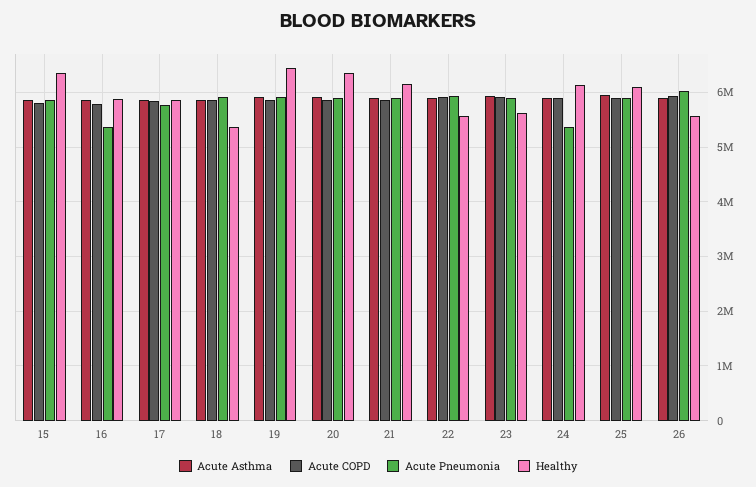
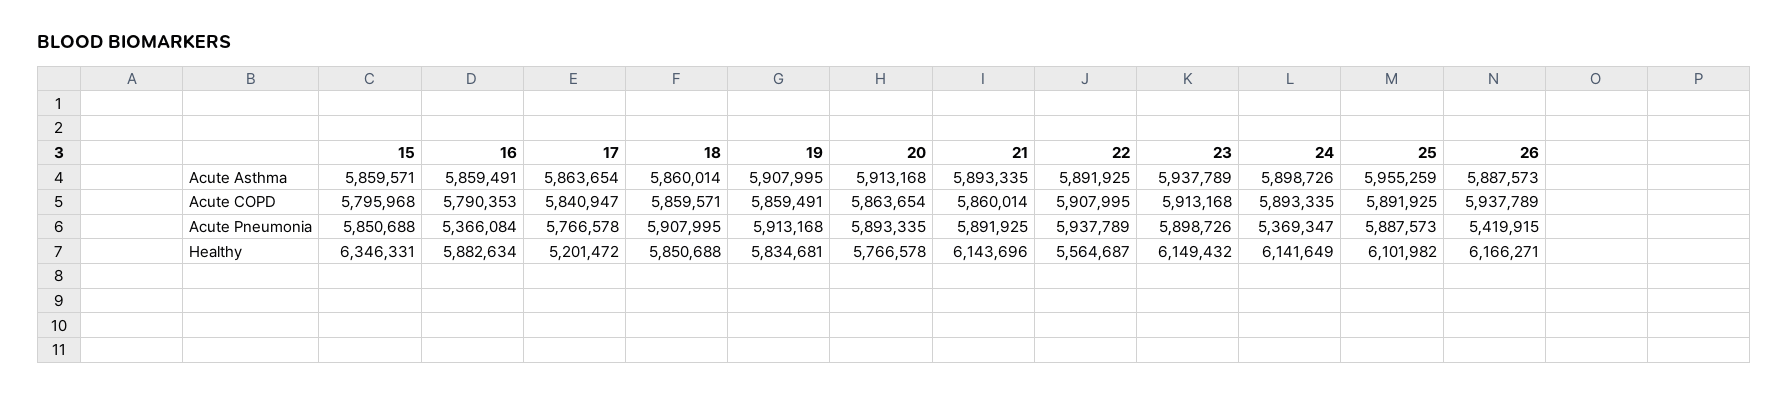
  {
    "Acute Asthma": {
      "15": 5859571,
      "16": 5859491,
      "17": 5863654,
      "18": 5860014,
      "19": 5907995,
      "20": 5913168,
      "21": 5893335,
      "22": 5891925,
      "23": 5937789,
      "24": 5898726,
      "25": 5955259,
      "26": 5887573
    },
    "Acute COPD": {
      "15": 5795968,
      "16": 5790353,
      "17": 5840947,
      "18": 5859571,
      "19": 5859491,
      "20": 5863654,
      "21": 5860014,
      "22": 5907995,
      "23": 5913168,
      "24": 5893335,
      "25": 5891925,
      "26": 5937789
    },
    "Acute Pneumonia": {
      "15": 5850688,
      "16": 5366084,
      "17": 5766578,
      "18": 5907995,
      "19": 5913168,
      "20": 5893335,
      "21": 5891925,
      "22": 5937789,
      "23": 5898726,
      "24": 5369347,
      "25": 5887573,
-     "26": 6000000
+     "26": 5419915
    },
    "Healthy": {
      "15": 6346331,
      "16": 5882634,
-     "17": 5800000,
+     "17": 5201472,
-     "18": 5400000,
+     "18": 5850688,
-     "19": 6400000,
+     "19": 5834681,
-     "20": 6400000,
+     "20": 5766578,
      "21": 6143696,
      "22": 5564687,
-     "23": 5600000,
+     "23": 6149432,
      "24": 6141649,
      "25": 6101982,
-     "26": 5600000
+     "26": 6166271
    }
  }

